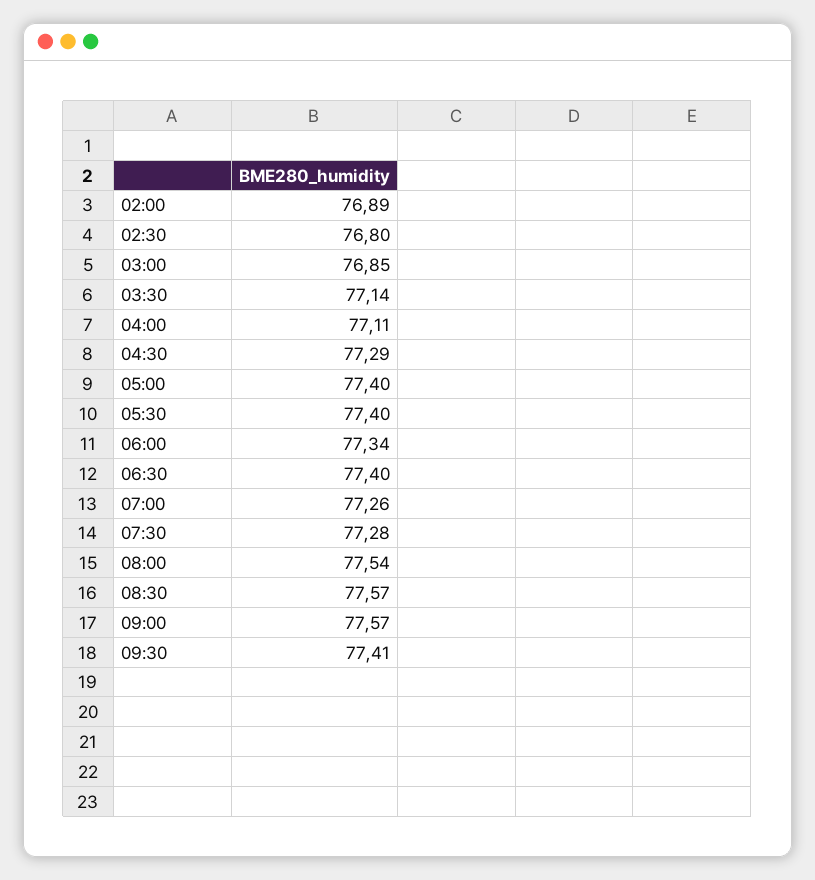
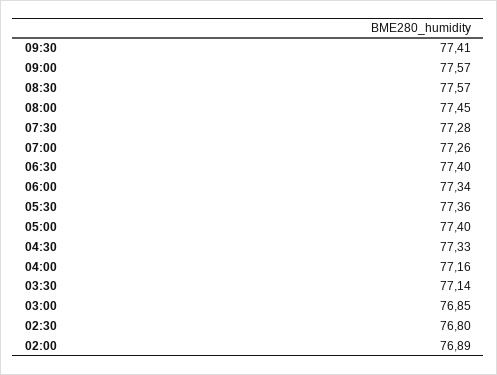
  {
    "02:00": 76.89,
    "02:30": 76.8,
    "03:00": 76.85,
    "03:30": 77.14,
-   "04:00": 77.11,
+   "04:00": 77.16,
-   "04:30": 77.29,
+   "04:30": 77.33,
    "05:00": 77.4,
-   "05:30": 77.4,
+   "05:30": 77.36,
    "06:00": 77.34,
    "06:30": 77.4,
    "07:00": 77.26,
    "07:30": 77.28,
-   "08:00": 77.54,
+   "08:00": 77.45,
    "08:30": 77.57,
    "09:00": 77.57,
    "09:30": 77.41
  }

